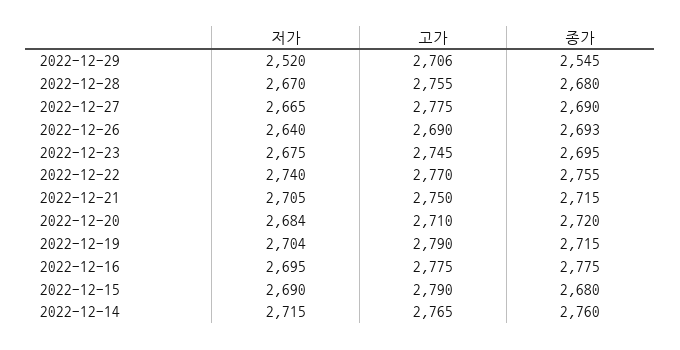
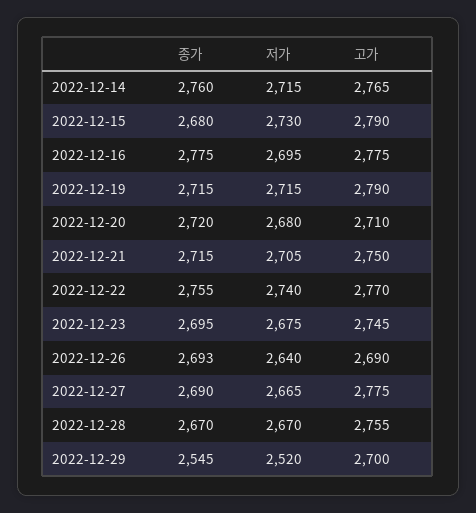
  {
    "저가": {
      "2022-12-29": 2520,
      "2022-12-28": 2670,
      "2022-12-27": 2665,
      "2022-12-26": 2640,
      "2022-12-23": 2675,
      "2022-12-22": 2740,
      "2022-12-21": 2705,
-     "2022-12-20": 2684,
+     "2022-12-20": 2680,
-     "2022-12-19": 2704,
+     "2022-12-19": 2715,
      "2022-12-16": 2695,
-     "2022-12-15": 2690,
+     "2022-12-15": 2730,
      "2022-12-14": 2715
    },
    "고가": {
-     "2022-12-29": 2706,
+     "2022-12-29": 2700,
      "2022-12-28": 2755,
      "2022-12-27": 2775,
      "2022-12-26": 2690,
      "2022-12-23": 2745,
      "2022-12-22": 2770,
      "2022-12-21": 2750,
      "2022-12-20": 2710,
      "2022-12-19": 2790,
      "2022-12-16": 2775,
      "2022-12-15": 2790,
      "2022-12-14": 2765
    },
    "종가": {
      "2022-12-29": 2545,
-     "2022-12-28": 2680,
+     "2022-12-28": 2670,
      "2022-12-27": 2690,
      "2022-12-26": 2693,
      "2022-12-23": 2695,
      "2022-12-22": 2755,
      "2022-12-21": 2715,
      "2022-12-20": 2720,
      "2022-12-19": 2715,
      "2022-12-16": 2775,
      "2022-12-15": 2680,
      "2022-12-14": 2760
    }
  }

